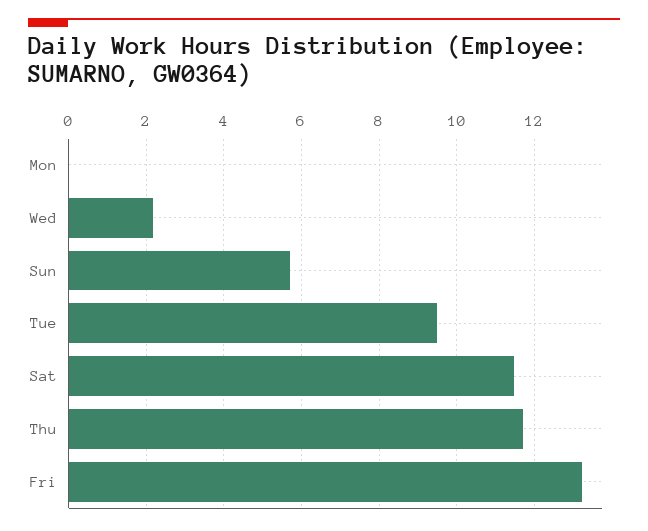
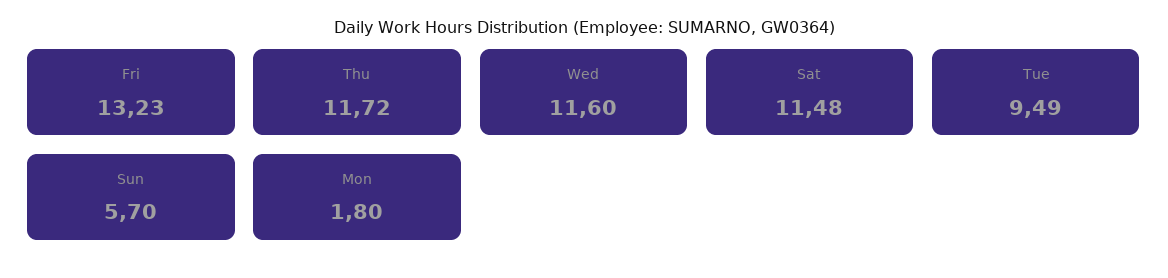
  {
-   "Mon": 0,
+   "Mon": 1.8,
-   "Wed": 2.2,
+   "Wed": 11.6,
    "Sun": 5.7,
    "Tue": 9.49,
    "Sat": 11.48,
    "Thu": 11.72,
    "Fri": 13.23
  }

